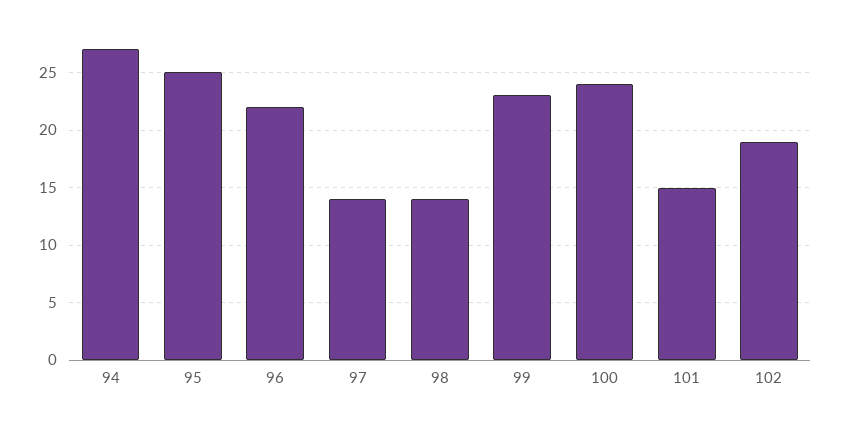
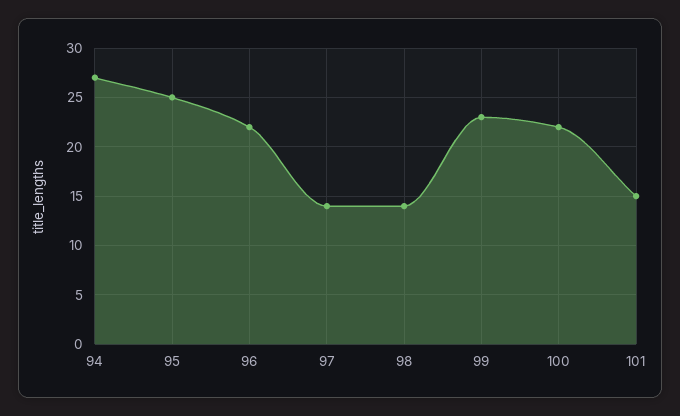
  {
    "94": 27,
    "95": 25,
    "96": 22,
    "97": 14,
    "98": 14,
    "99": 23,
-   "100": 24,
+   "100": 22,
-   "101": 15,
+   "101": 15
-   "102": 19
  }

